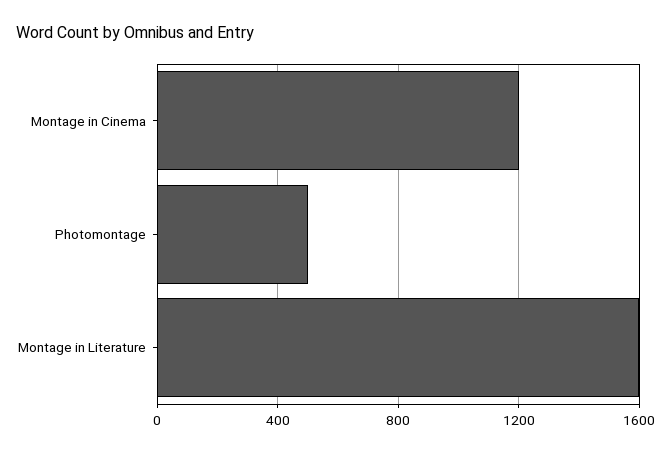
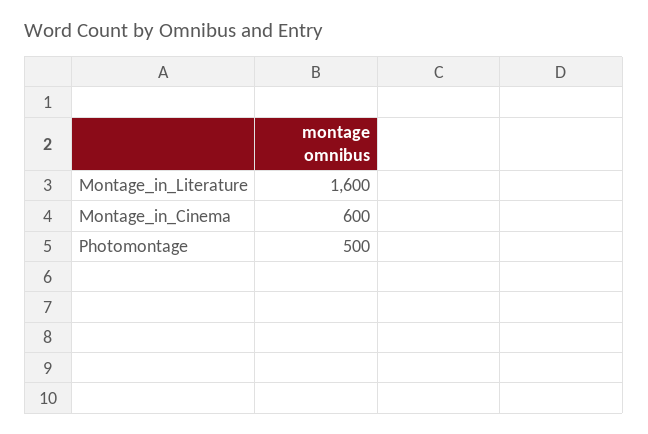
  {
-   "Montage in Cinema": 1200,
+   "Montage in Cinema": 600,
    "Photomontage": 500,
    "Montage in Literature": 1600
  }

